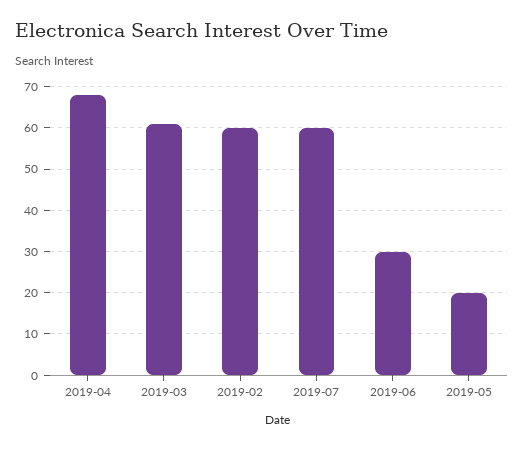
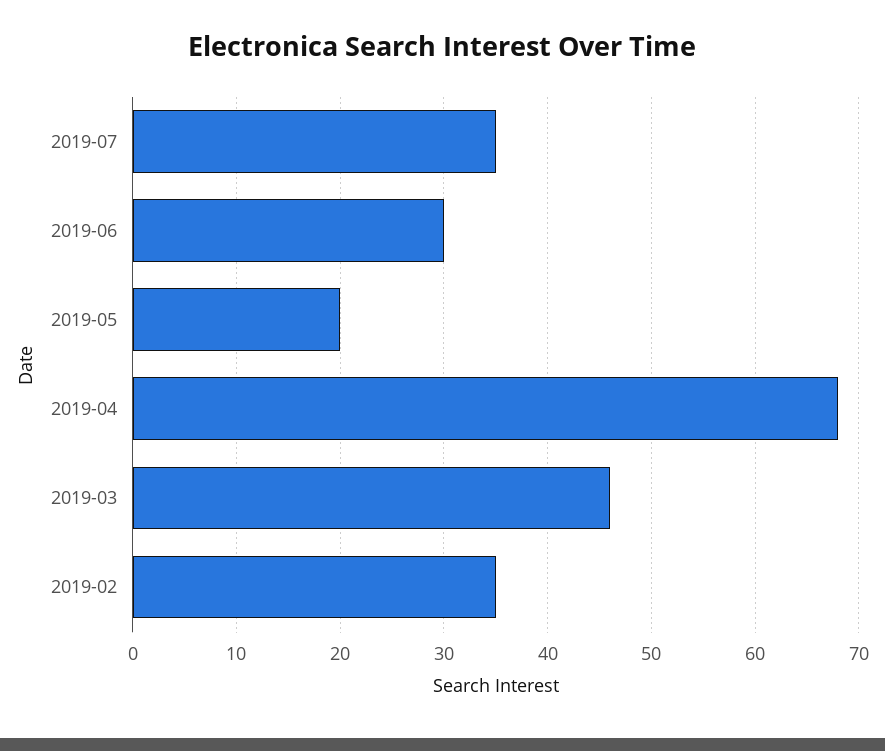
  {
    "2019-04": 68,
-   "2019-03": 60,
+   "2019-03": 46,
-   "2019-02": 60,
+   "2019-02": 35,
-   "2019-07": 60,
+   "2019-07": 35,
    "2019-06": 30,
    "2019-05": 20
  }

